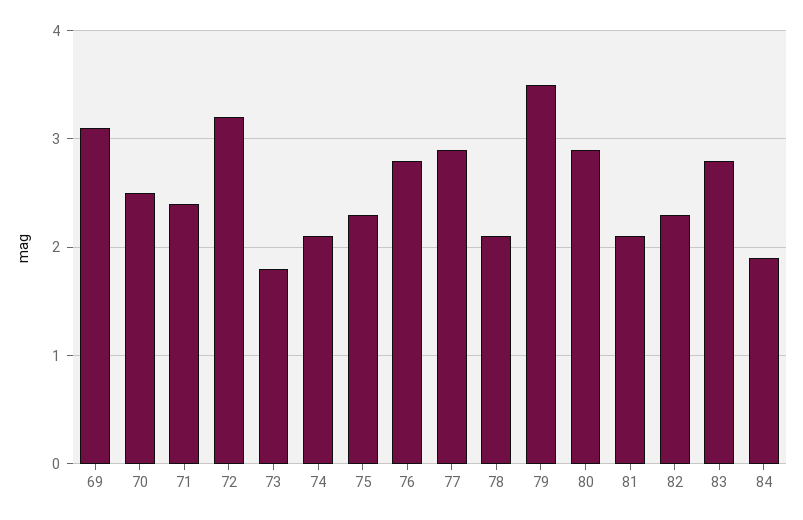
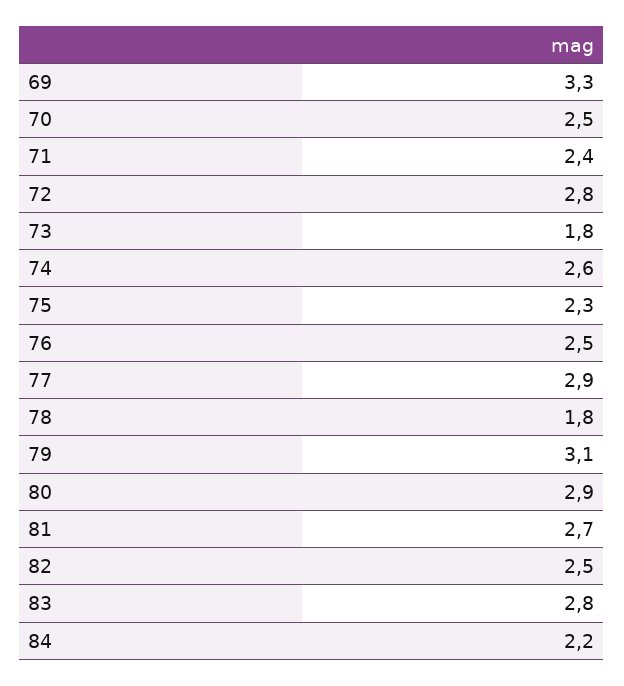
  {
-   "69": 3.1,
+   "69": 3.3,
    "70": 2.5,
    "71": 2.4,
-   "72": 3.2,
+   "72": 2.8,
    "73": 1.8,
-   "74": 2.1,
+   "74": 2.6,
    "75": 2.3,
-   "76": 2.8,
+   "76": 2.5,
    "77": 2.9,
-   "78": 2.1,
+   "78": 1.8,
-   "79": 3.5,
+   "79": 3.1,
    "80": 2.9,
-   "81": 2.1,
+   "81": 2.7,
-   "82": 2.3,
+   "82": 2.5,
    "83": 2.8,
-   "84": 1.9
+   "84": 2.2
  }

